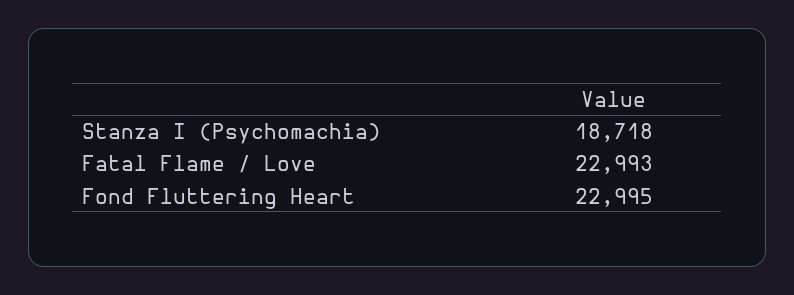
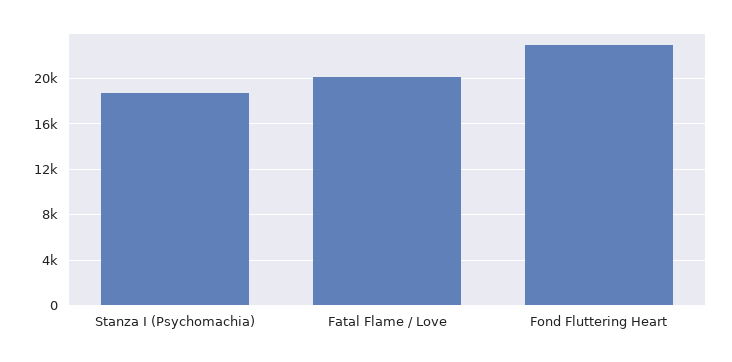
  {
    "Stanza I (Psychomachia)": 18718,
-   "Fatal Flame / Love": 22993,
+   "Fatal Flame / Love": 20000,
    "Fond Fluttering Heart": 22995
  }

